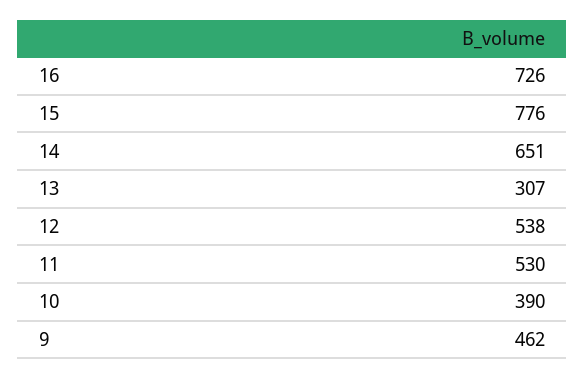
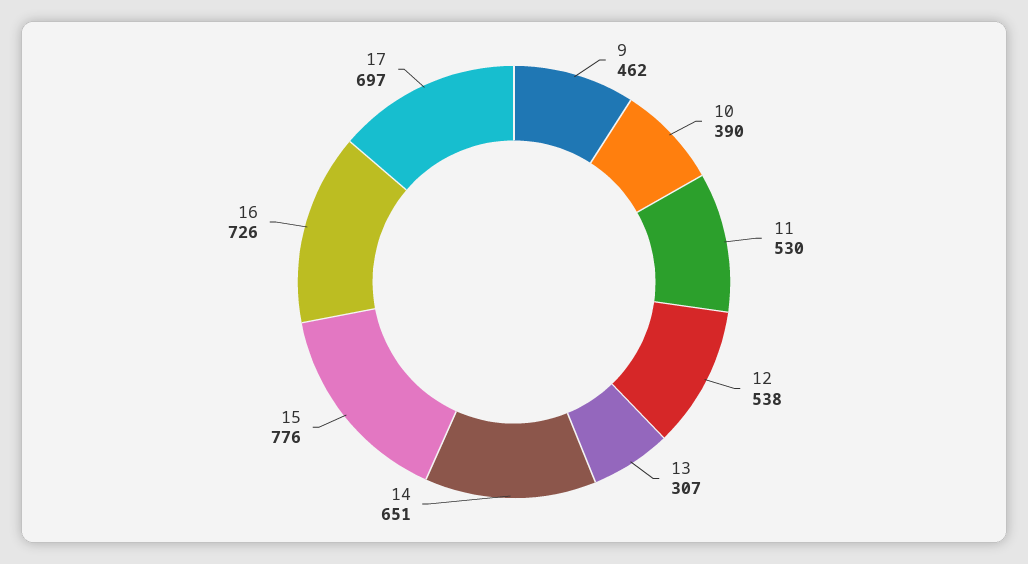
  {
    "16": 726,
    "15": 776,
    "14": 651,
    "13": 307,
    "12": 538,
    "11": 530,
    "10": 390,
-   "9": 462
+   "9": 462,
+   "17": 697
  }

